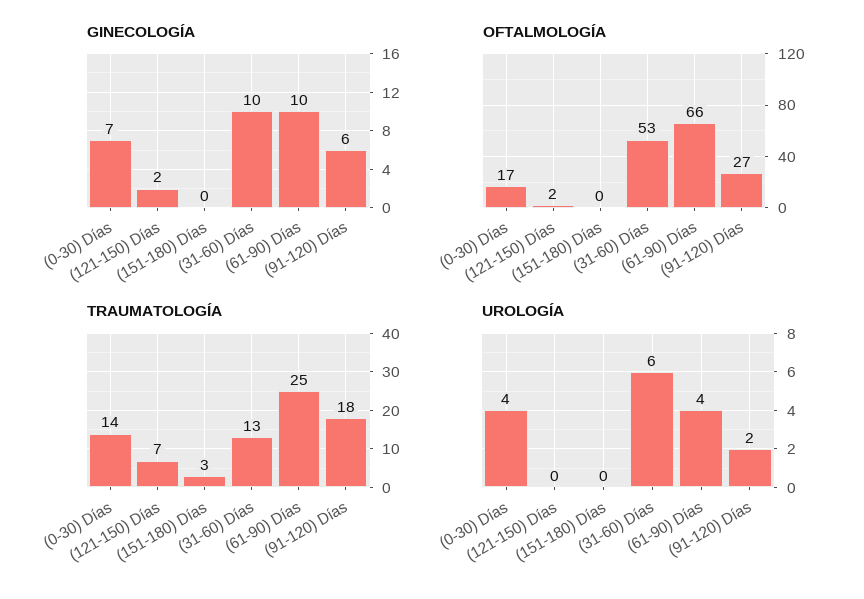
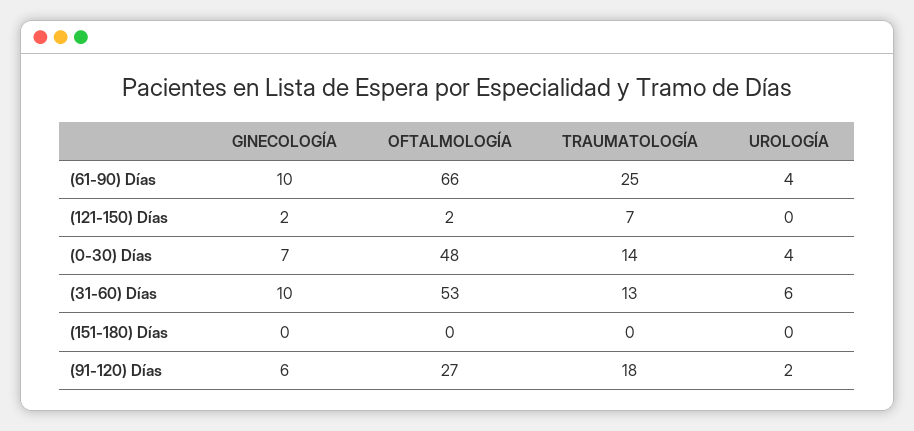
  {
    "GINECOLOGÍA": {
      "(0-30) Días": 7,
      "(121-150) Días": 2,
      "(151-180) Días": 0,
      "(31-60) Días": 10,
      "(61-90) Días": 10,
      "(91-120) Días": 6
    },
    "OFTALMOLOGÍA": {
-     "(0-30) Días": 17,
+     "(0-30) Días": 48,
      "(121-150) Días": 2,
      "(151-180) Días": 0,
      "(31-60) Días": 53,
      "(61-90) Días": 66,
      "(91-120) Días": 27
    },
    "TRAUMATOLOGÍA": {
      "(0-30) Días": 14,
      "(121-150) Días": 7,
-     "(151-180) Días": 3,
+     "(151-180) Días": 0,
      "(31-60) Días": 13,
      "(61-90) Días": 25,
      "(91-120) Días": 18
    },
    "UROLOGÍA": {
      "(0-30) Días": 4,
      "(121-150) Días": 0,
      "(151-180) Días": 0,
      "(31-60) Días": 6,
      "(61-90) Días": 4,
      "(91-120) Días": 2
    }
  }

